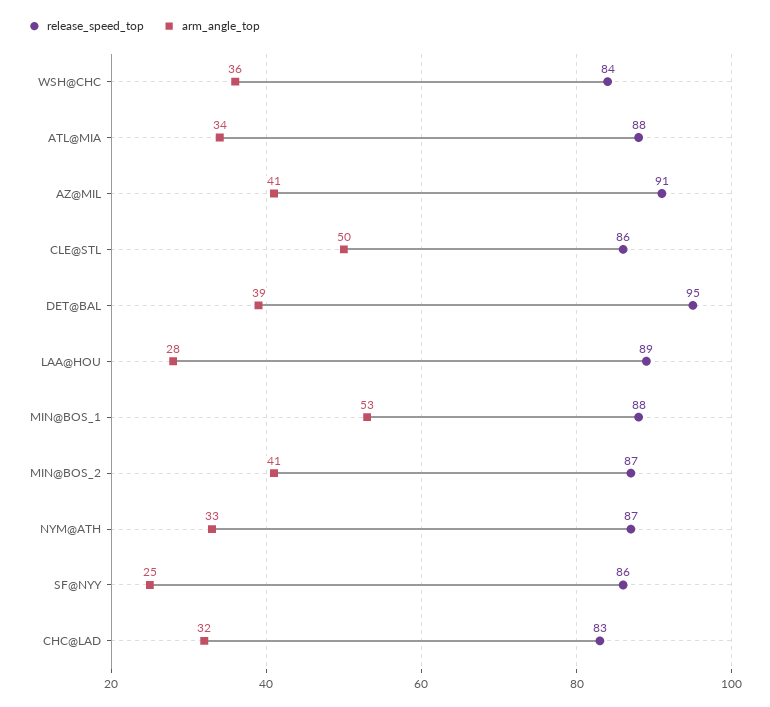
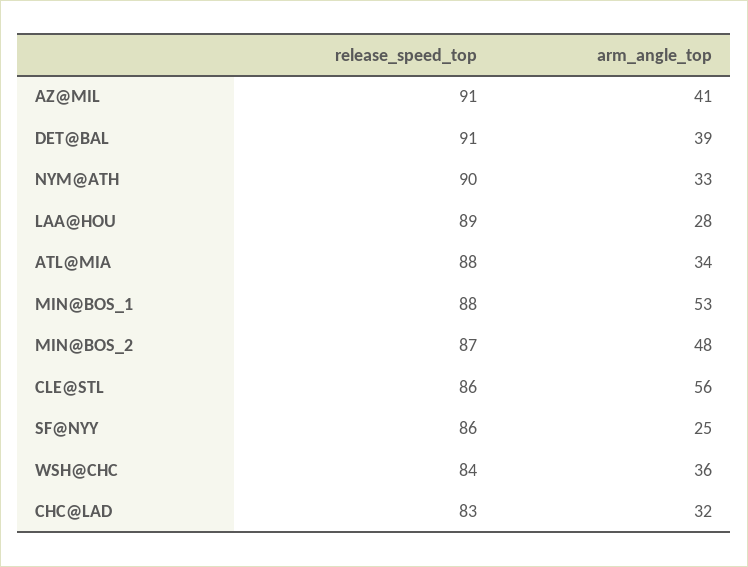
  {
    "release_speed_top": {
      "WSH@CHC": 84,
      "ATL@MIA": 88,
      "AZ@MIL": 91,
      "CLE@STL": 86,
-     "DET@BAL": 95,
+     "DET@BAL": 91,
      "LAA@HOU": 89,
      "MIN@BOS_1": 88,
      "MIN@BOS_2": 87,
-     "NYM@ATH": 87,
+     "NYM@ATH": 90,
      "SF@NYY": 86,
      "CHC@LAD": 83
    },
    "arm_angle_top": {
      "WSH@CHC": 36,
      "ATL@MIA": 34,
      "AZ@MIL": 41,
-     "CLE@STL": 50,
+     "CLE@STL": 56,
      "DET@BAL": 39,
      "LAA@HOU": 28,
      "MIN@BOS_1": 53,
-     "MIN@BOS_2": 41,
+     "MIN@BOS_2": 48,
      "NYM@ATH": 33,
      "SF@NYY": 25,
      "CHC@LAD": 32
    }
  }

